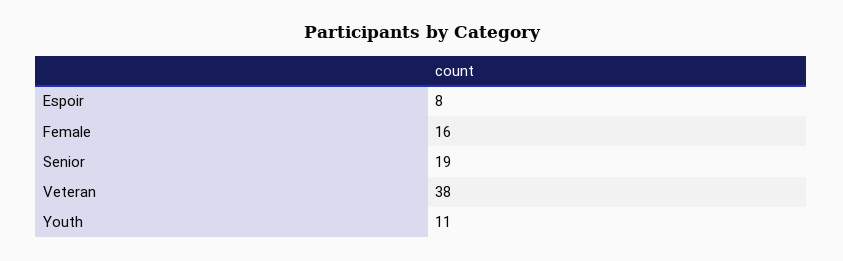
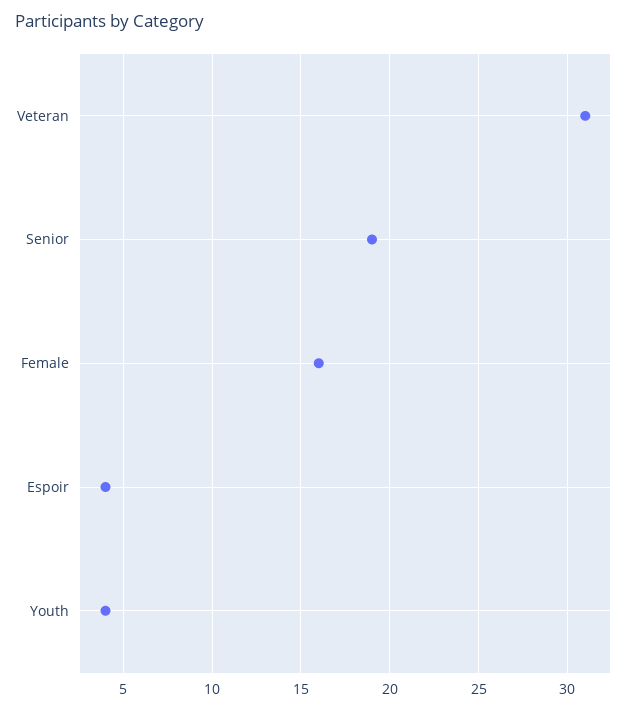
  {
-   "Espoir": 8,
+   "Espoir": 4,
    "Female": 16,
    "Senior": 19,
-   "Veteran": 38,
+   "Veteran": 31,
-   "Youth": 11
+   "Youth": 4
  }

